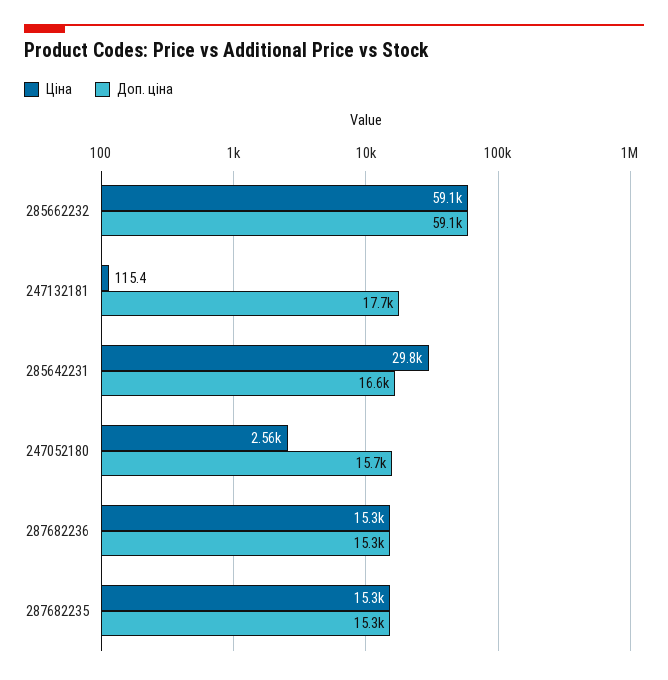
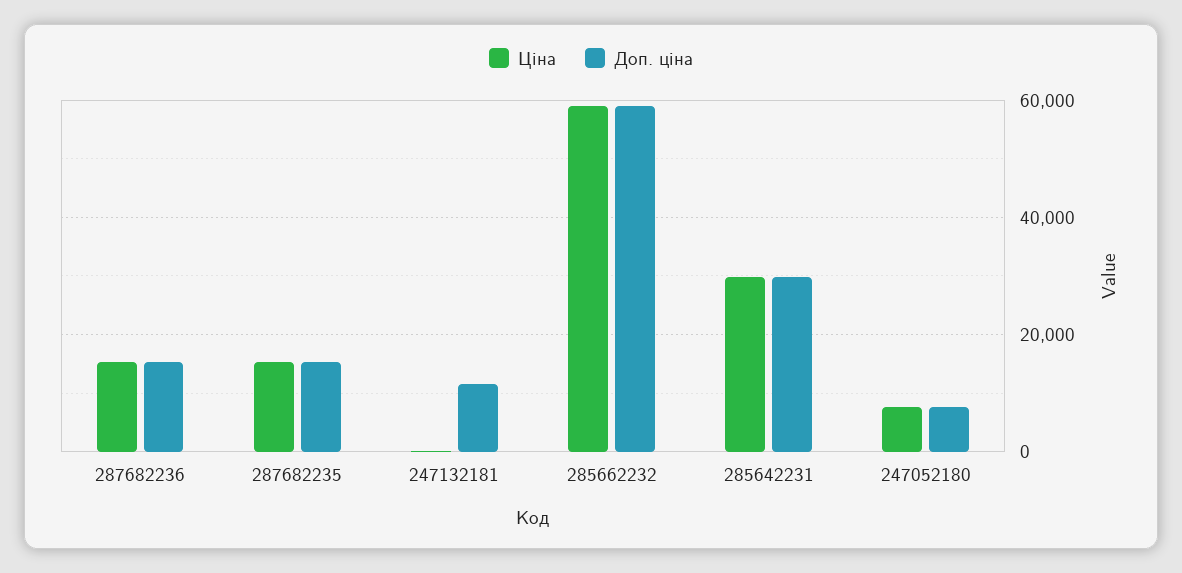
  {
    "Ціна": {
      "285662232": 59100,
      "247132181": 115.4,
      "285642231": 29800,
-     "247052180": 2560,
+     "247052180": 8000,
      "287682236": 15300,
      "287682235": 15300
    },
    "Доп. ціна": {
      "285662232": 59100,
-     "247132181": 17700,
+     "247132181": 12000,
-     "285642231": 16600,
+     "285642231": 30000,
-     "247052180": 15700,
+     "247052180": 8000,
      "287682236": 15300,
      "287682235": 15300
    }
  }

